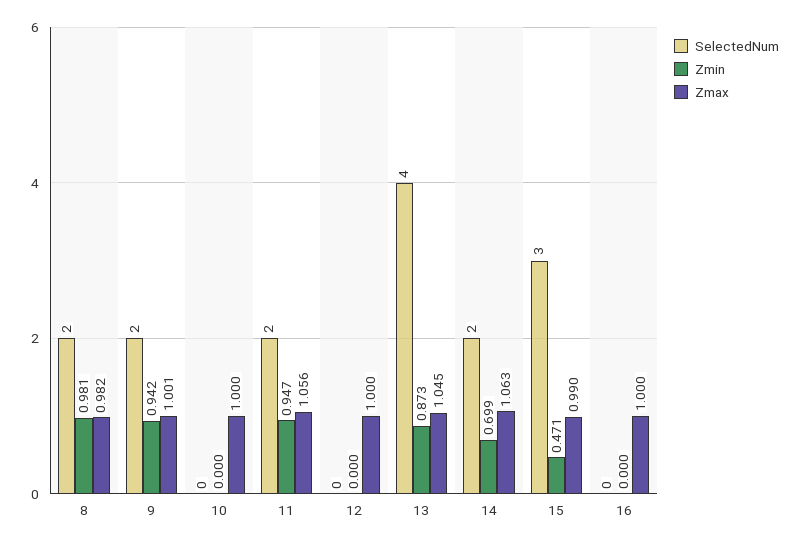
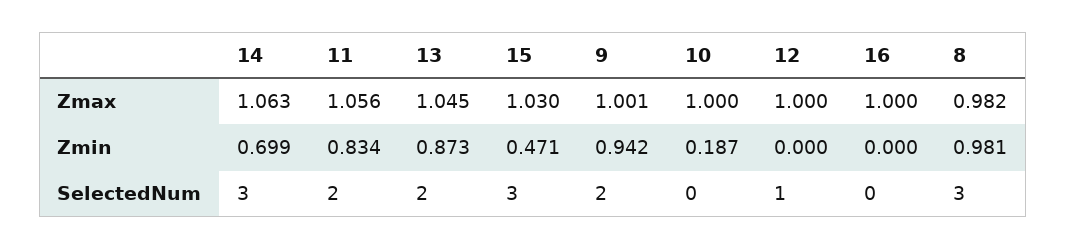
  {
    "SelectedNum": {
-     "8": 2,
+     "8": 3,
      "9": 2,
      "10": 0,
      "11": 2,
-     "12": 0,
+     "12": 1,
-     "13": 4,
+     "13": 2,
-     "14": 2,
+     "14": 3,
      "15": 3,
      "16": 0
    },
    "Zmin": {
      "8": 0.981,
      "9": 0.942,
-     "10": 0,
+     "10": 0.187,
-     "11": 0.947,
+     "11": 0.834,
      "12": 0,
      "13": 0.873,
      "14": 0.699,
      "15": 0.471,
      "16": 0
    },
    "Zmax": {
      "8": 0.982,
      "9": 1.001,
      "10": 1,
      "11": 1.056,
      "12": 1,
      "13": 1.045,
      "14": 1.063,
-     "15": 0.99,
+     "15": 1.03,
      "16": 1
    }
  }

